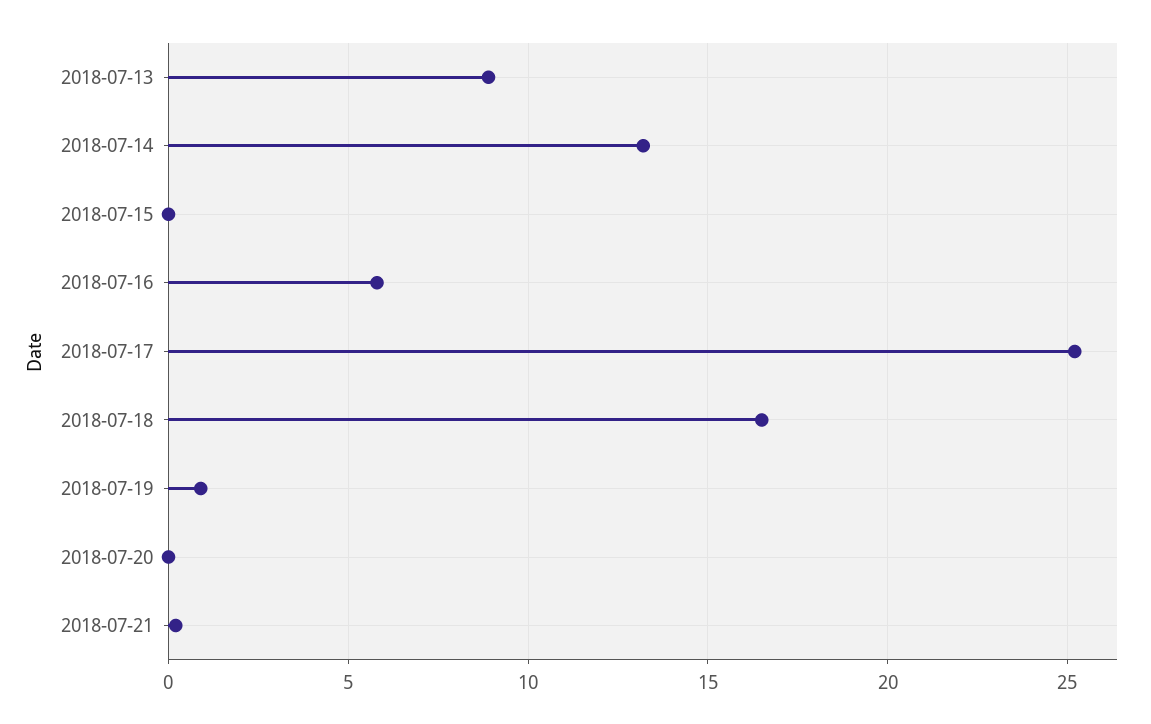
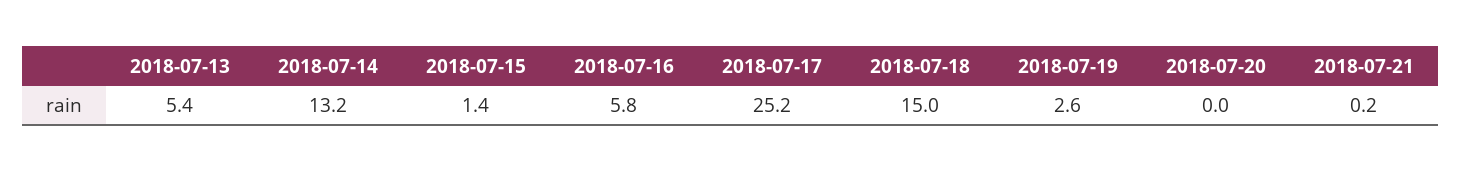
  {
-   "2018-07-13": 9,
+   "2018-07-13": 5.4,
    "2018-07-14": 13.2,
-   "2018-07-15": 0,
+   "2018-07-15": 1.4,
    "2018-07-16": 5.8,
    "2018-07-17": 25.2,
-   "2018-07-18": 16.5,
+   "2018-07-18": 15,
-   "2018-07-19": 1,
+   "2018-07-19": 2.6,
    "2018-07-20": 0,
    "2018-07-21": 0.2
  }

